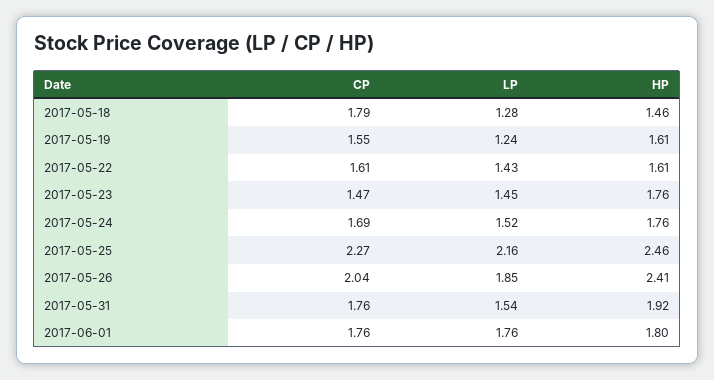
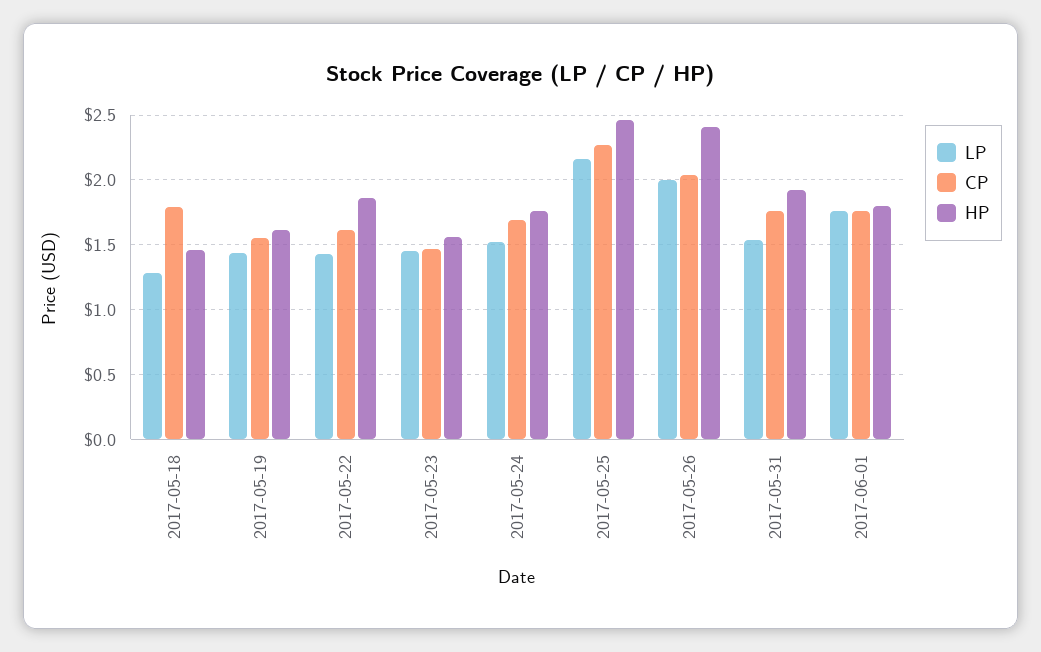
  {
    "CP": {
      "2017-05-18": 1.79,
      "2017-05-19": 1.55,
      "2017-05-22": 1.61,
      "2017-05-23": 1.47,
      "2017-05-24": 1.69,
      "2017-05-25": 2.27,
      "2017-05-26": 2.04,
      "2017-05-31": 1.76,
      "2017-06-01": 1.76
    },
    "LP": {
      "2017-05-18": 1.28,
-     "2017-05-19": 1.24,
+     "2017-05-19": 1.45,
      "2017-05-22": 1.43,
      "2017-05-23": 1.45,
      "2017-05-24": 1.52,
      "2017-05-25": 2.16,
-     "2017-05-26": 1.85,
+     "2017-05-26": 2,
      "2017-05-31": 1.54,
      "2017-06-01": 1.76
    },
    "HP": {
      "2017-05-18": 1.46,
      "2017-05-19": 1.61,
-     "2017-05-22": 1.61,
+     "2017-05-22": 1.85,
-     "2017-05-23": 1.76,
+     "2017-05-23": 1.55,
      "2017-05-24": 1.76,
      "2017-05-25": 2.46,
      "2017-05-26": 2.41,
      "2017-05-31": 1.92,
      "2017-06-01": 1.8
    }
  }

